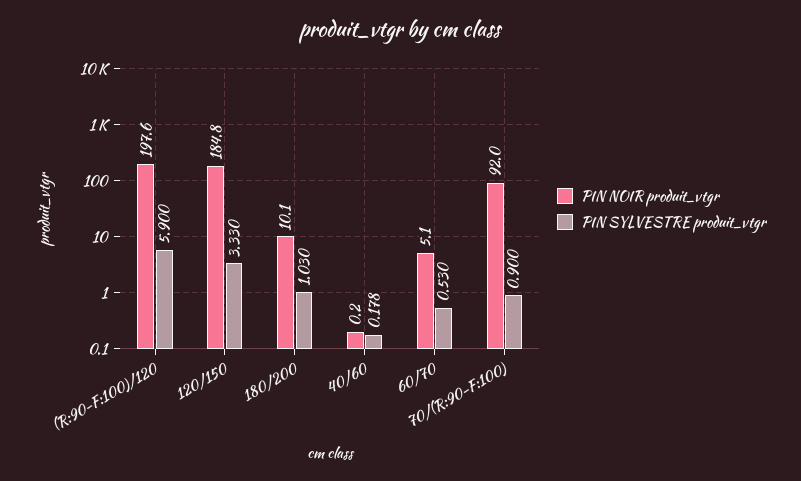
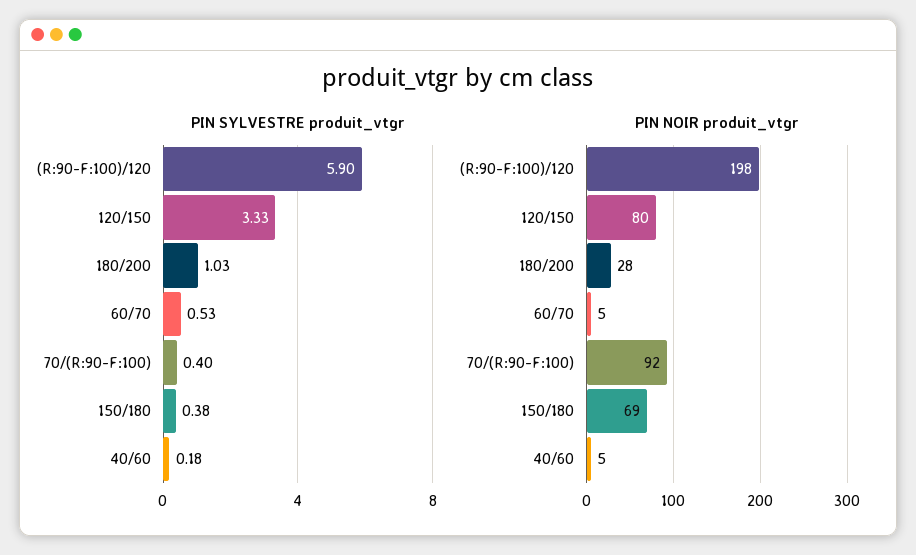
  {
    "PIN NOIR produit_vtgr": {
      "(R:90-F:100)/120": 197.6,
-     "120/150": 184.8,
+     "120/150": 80,
-     "180/200": 10.1,
+     "180/200": 28,
-     "40/60": 0.2,
+     "40/60": 5,
      "60/70": 5.1,
-     "70/(R:90-F:100)": 92
+     "70/(R:90-F:100)": 92,
+     "150/180": 69
    },
    "PIN SYLVESTRE produit_vtgr": {
      "(R:90-F:100)/120": 5.9,
      "120/150": 3.33,
      "180/200": 1.03,
      "40/60": 0.178,
      "60/70": 0.53,
-     "70/(R:90-F:100)": 0.9
+     "70/(R:90-F:100)": 0.4,
+     "150/180": 0.38
    }
  }

